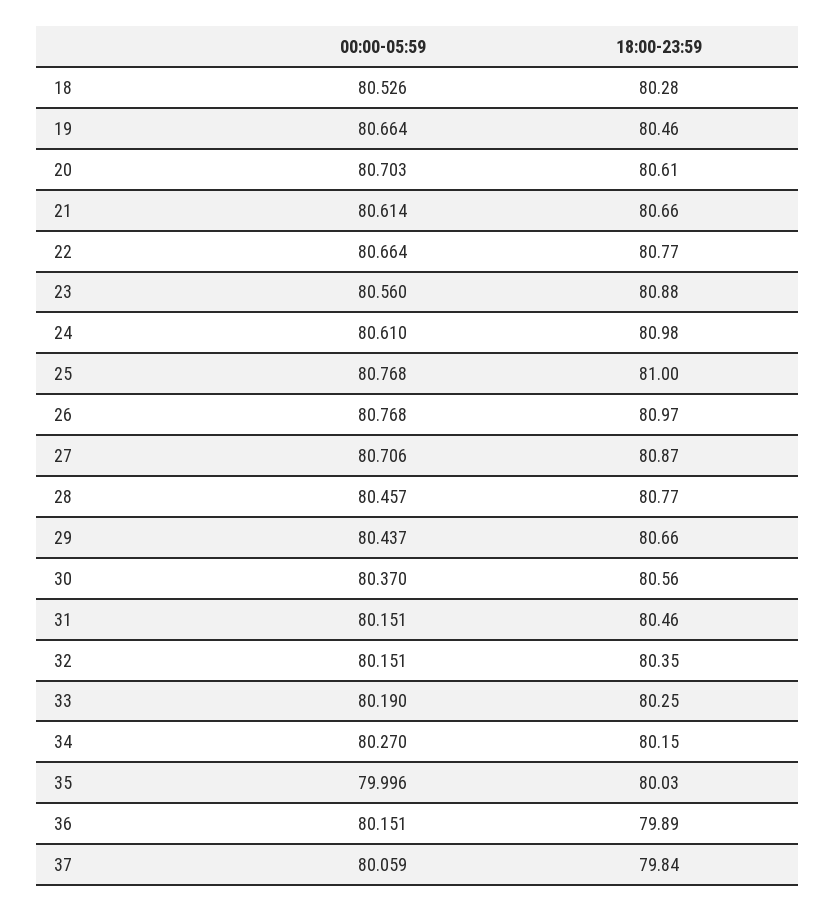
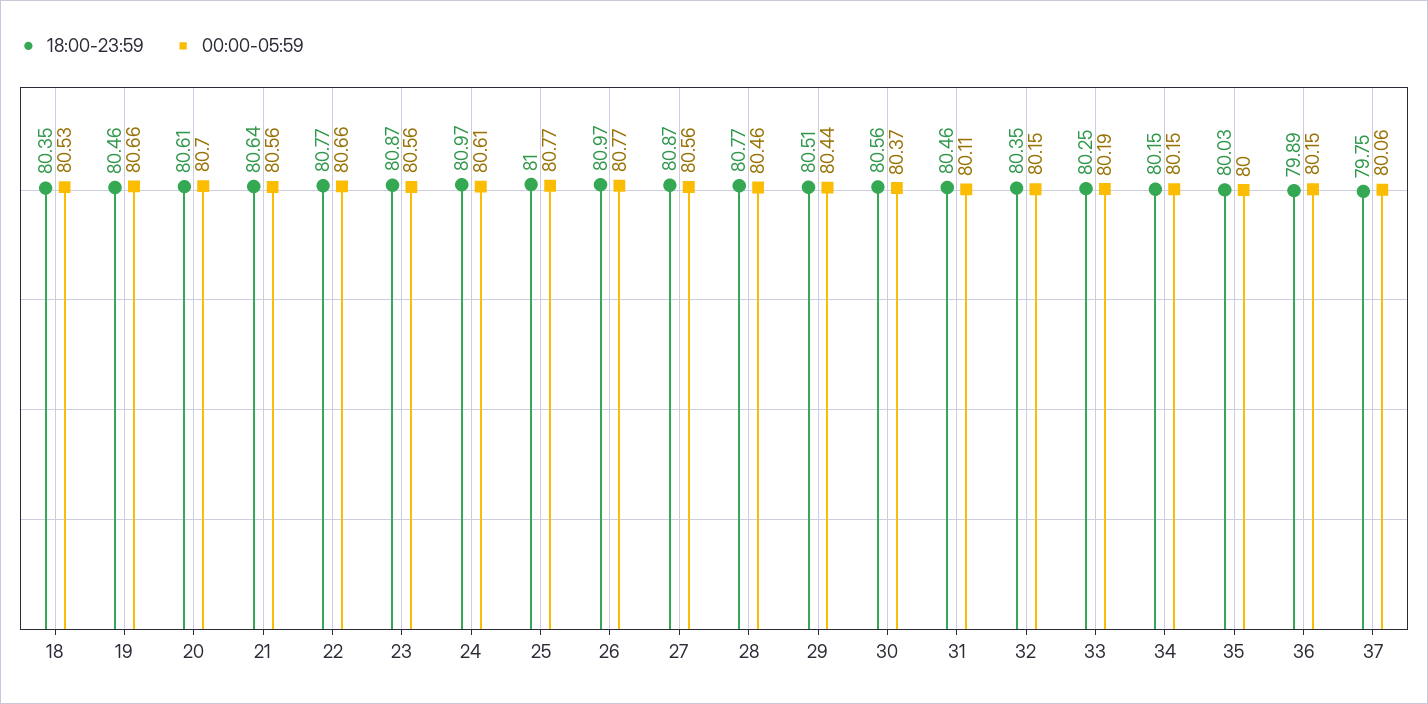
  {
    "00:00-05:59": {
      "18": 80.526,
      "19": 80.664,
      "20": 80.703,
-     "21": 80.614,
+     "21": 80.56,
      "22": 80.664,
      "23": 80.56,
      "24": 80.61,
      "25": 80.768,
      "26": 80.768,
-     "27": 80.706,
+     "27": 80.56,
      "28": 80.457,
      "29": 80.437,
      "30": 80.37,
-     "31": 80.151,
+     "31": 80.11,
      "32": 80.151,
      "33": 80.19,
-     "34": 80.27,
+     "34": 80.15,
      "35": 79.996,
      "36": 80.151,
      "37": 80.059
    },
    "18:00-23:59": {
-     "18": 80.28,
+     "18": 80.35,
      "19": 80.46,
      "20": 80.61,
-     "21": 80.66,
+     "21": 80.64,
      "22": 80.77,
-     "23": 80.88,
+     "23": 80.87,
-     "24": 80.98,
+     "24": 80.97,
      "25": 81,
      "26": 80.97,
      "27": 80.87,
      "28": 80.77,
-     "29": 80.66,
+     "29": 80.51,
      "30": 80.56,
      "31": 80.46,
      "32": 80.35,
      "33": 80.25,
      "34": 80.15,
      "35": 80.03,
      "36": 79.89,
-     "37": 79.84
+     "37": 79.75
    }
  }

